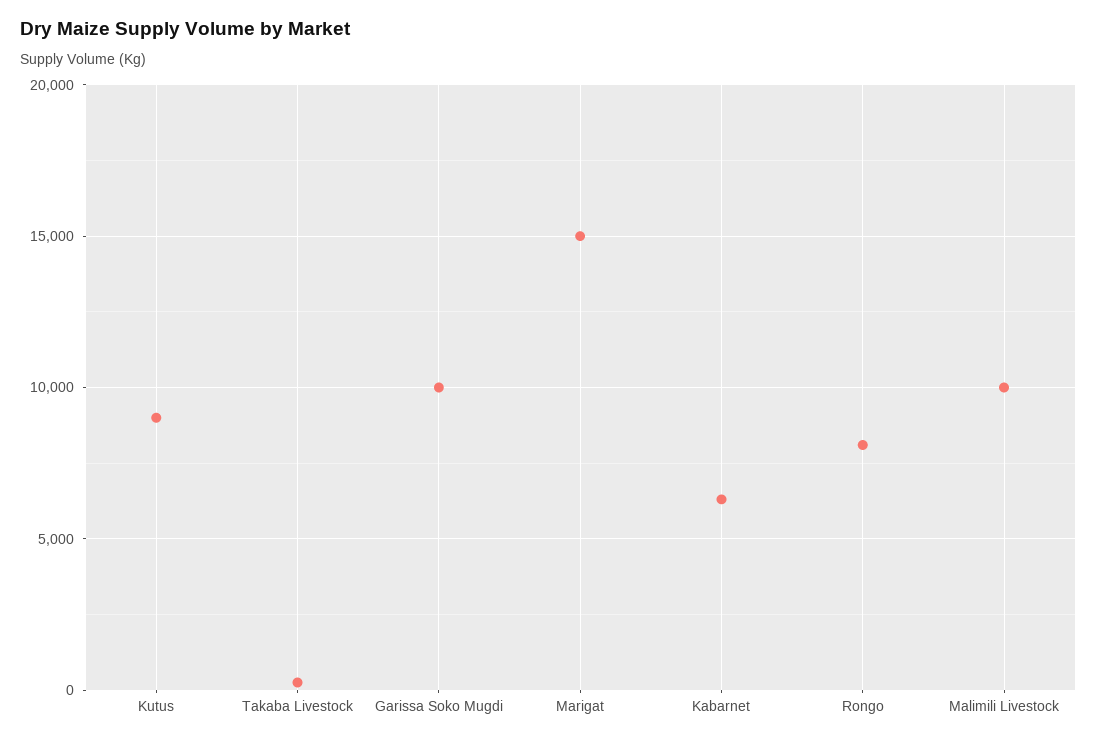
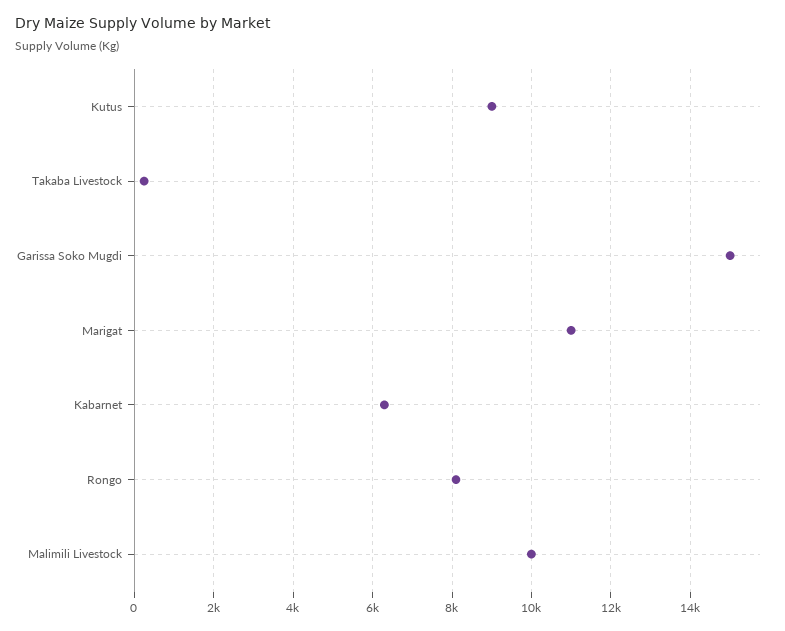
  {
    "Kutus": 9000,
    "Takaba Livestock": 200,
-   "Garissa Soko Mugdi": 10000,
+   "Garissa Soko Mugdi": 15000,
-   "Marigat": 15000,
+   "Marigat": 11000,
    "Kabarnet": 6400,
    "Rongo": 8200,
    "Malimili Livestock": 10000
  }

